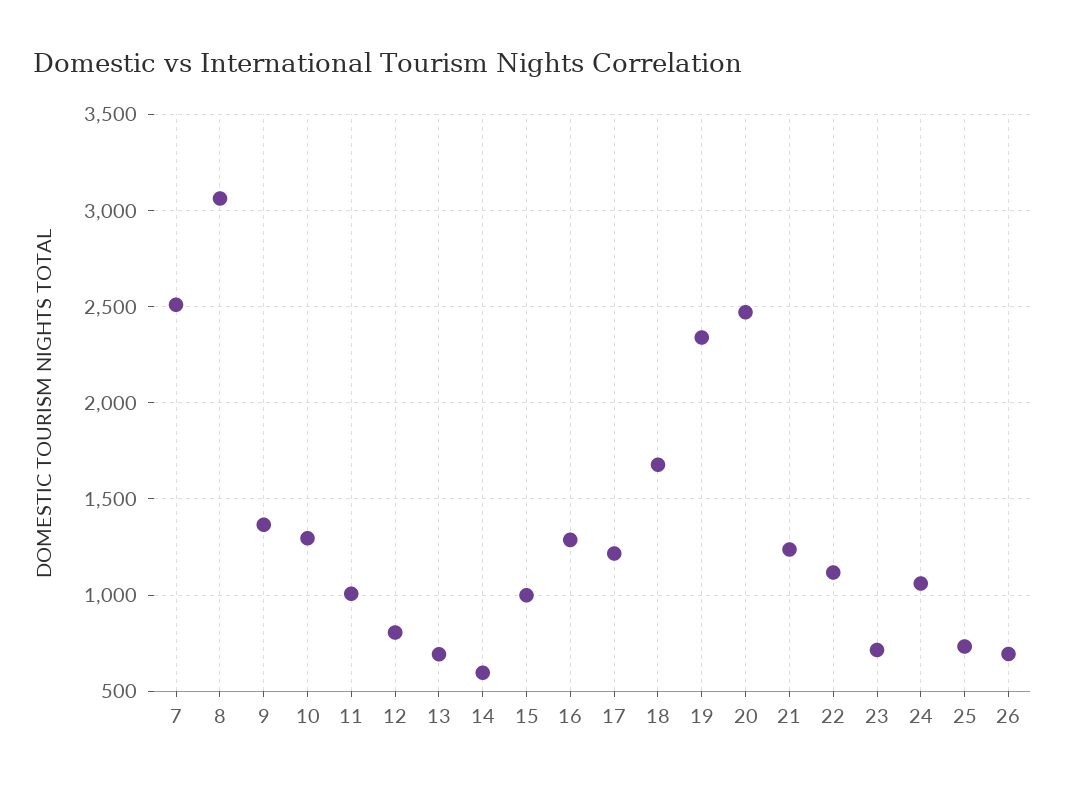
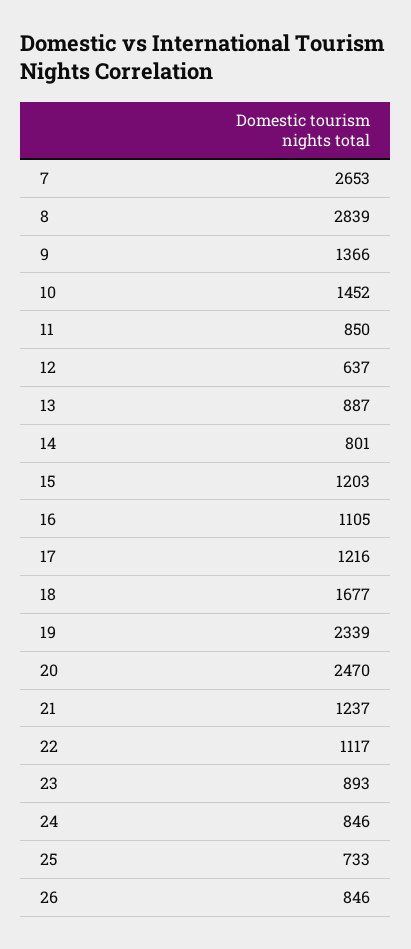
  {
-   "7": 2500,
+   "7": 2653,
-   "8": 3050,
+   "8": 2839,
    "9": 1366,
-   "10": 1300,
+   "10": 1452,
-   "11": 1000,
+   "11": 850,
-   "12": 800,
+   "12": 637,
-   "13": 700,
+   "13": 887,
-   "14": 600,
+   "14": 801,
-   "15": 1000,
+   "15": 1203,
-   "16": 1300,
+   "16": 1105,
    "17": 1216,
    "18": 1677,
    "19": 2339,
    "20": 2470,
    "21": 1237,
    "22": 1117,
-   "23": 700,
+   "23": 893,
-   "24": 1050,
+   "24": 846,
    "25": 733,
-   "26": 700
+   "26": 846
  }

